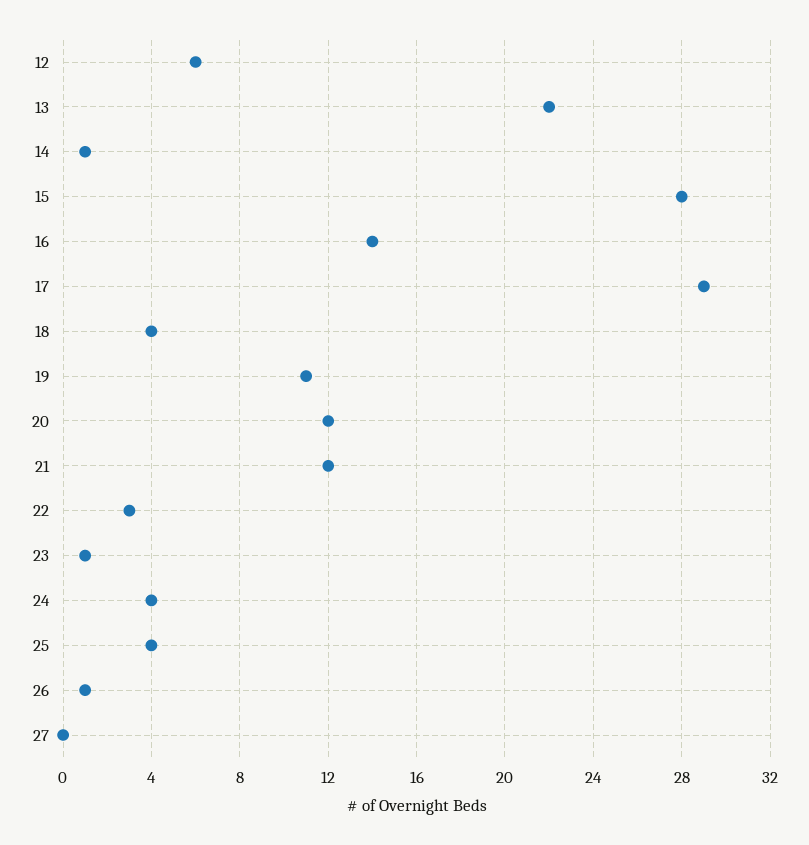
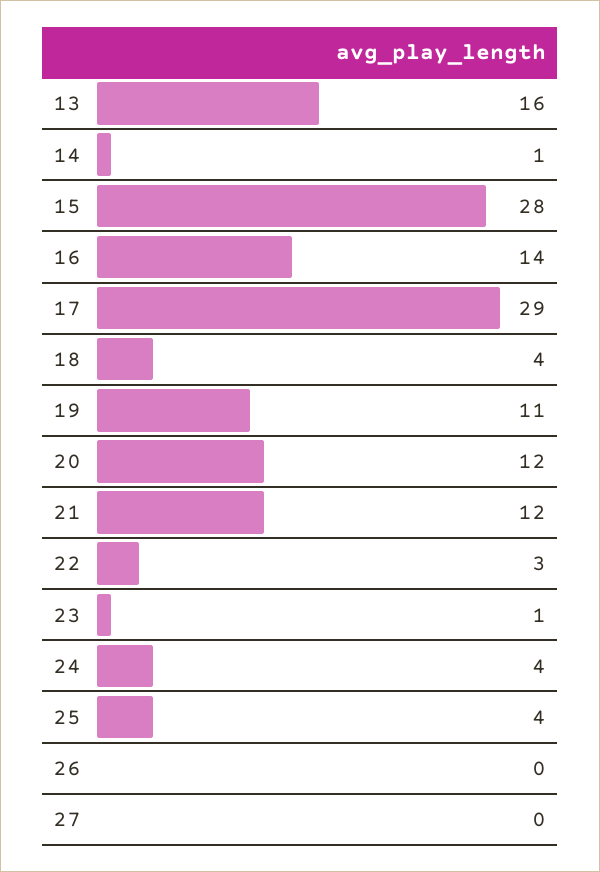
  {
-   "12": 6,
-   "13": 22,
+   "13": 16,
    "14": 1,
    "15": 28,
    "16": 14,
    "17": 29,
    "18": 4,
    "19": 11,
    "20": 12,
    "21": 12,
    "22": 3,
    "23": 1,
    "24": 4,
    "25": 4,
-   "26": 1,
+   "26": 0,
    "27": 0
  }

